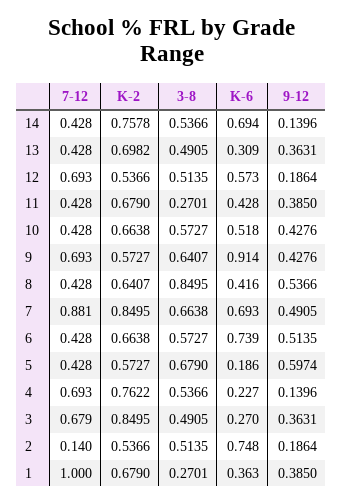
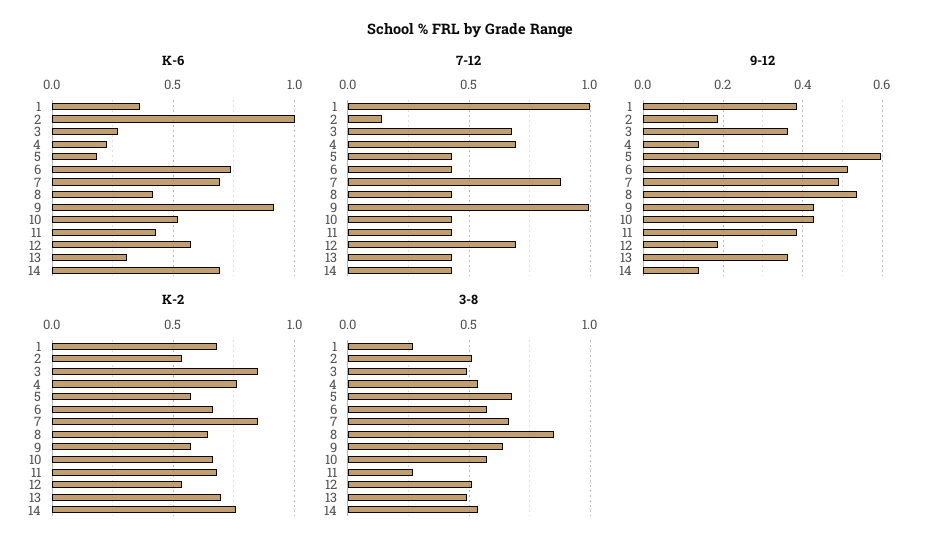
  {
    "7-12": {
      "14": 0.428,
      "13": 0.428,
      "12": 0.693,
      "11": 0.428,
      "10": 0.428,
-     "9": 0.693,
+     "9": 1,
      "8": 0.428,
      "7": 0.881,
      "6": 0.428,
      "5": 0.428,
      "4": 0.693,
      "3": 0.679,
      "2": 0.14,
      "1": 1
    },
    "K-2": {
      "14": 0.7578,
      "13": 0.6982,
      "12": 0.5366,
      "11": 0.679,
      "10": 0.6638,
      "9": 0.5727,
      "8": 0.6407,
      "7": 0.8495,
      "6": 0.6638,
      "5": 0.5727,
      "4": 0.7622,
      "3": 0.8495,
      "2": 0.5366,
      "1": 0.679
    },
    "3-8": {
      "14": 0.5366,
      "13": 0.4905,
      "12": 0.5135,
      "11": 0.2701,
      "10": 0.5727,
      "9": 0.6407,
      "8": 0.8495,
      "7": 0.6638,
      "6": 0.5727,
      "5": 0.679,
      "4": 0.5366,
      "3": 0.4905,
      "2": 0.5135,
      "1": 0.2701
    },
    "K-6": {
      "14": 0.694,
      "13": 0.309,
      "12": 0.573,
      "11": 0.428,
      "10": 0.518,
      "9": 0.914,
      "8": 0.416,
      "7": 0.693,
      "6": 0.739,
      "5": 0.186,
      "4": 0.227,
      "3": 0.27,
-     "2": 0.748,
+     "2": 1,
      "1": 0.363
    },
    "9-12": {
      "14": 0.1396,
      "13": 0.3631,
      "12": 0.1864,
      "11": 0.385,
      "10": 0.4276,
      "9": 0.4276,
      "8": 0.5366,
      "7": 0.4905,
      "6": 0.5135,
      "5": 0.5974,
      "4": 0.1396,
      "3": 0.3631,
      "2": 0.1864,
      "1": 0.385
    }
  }

